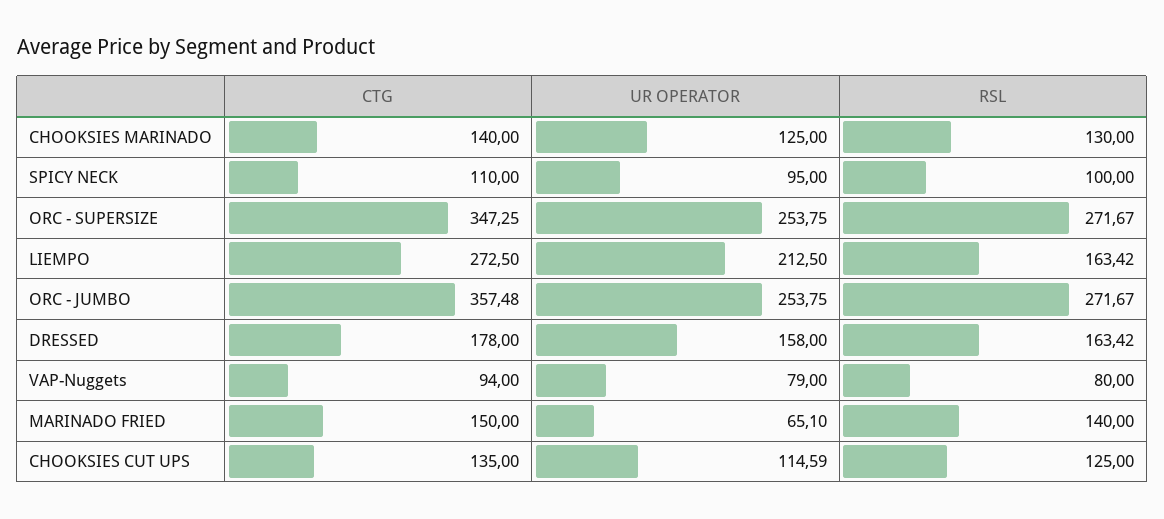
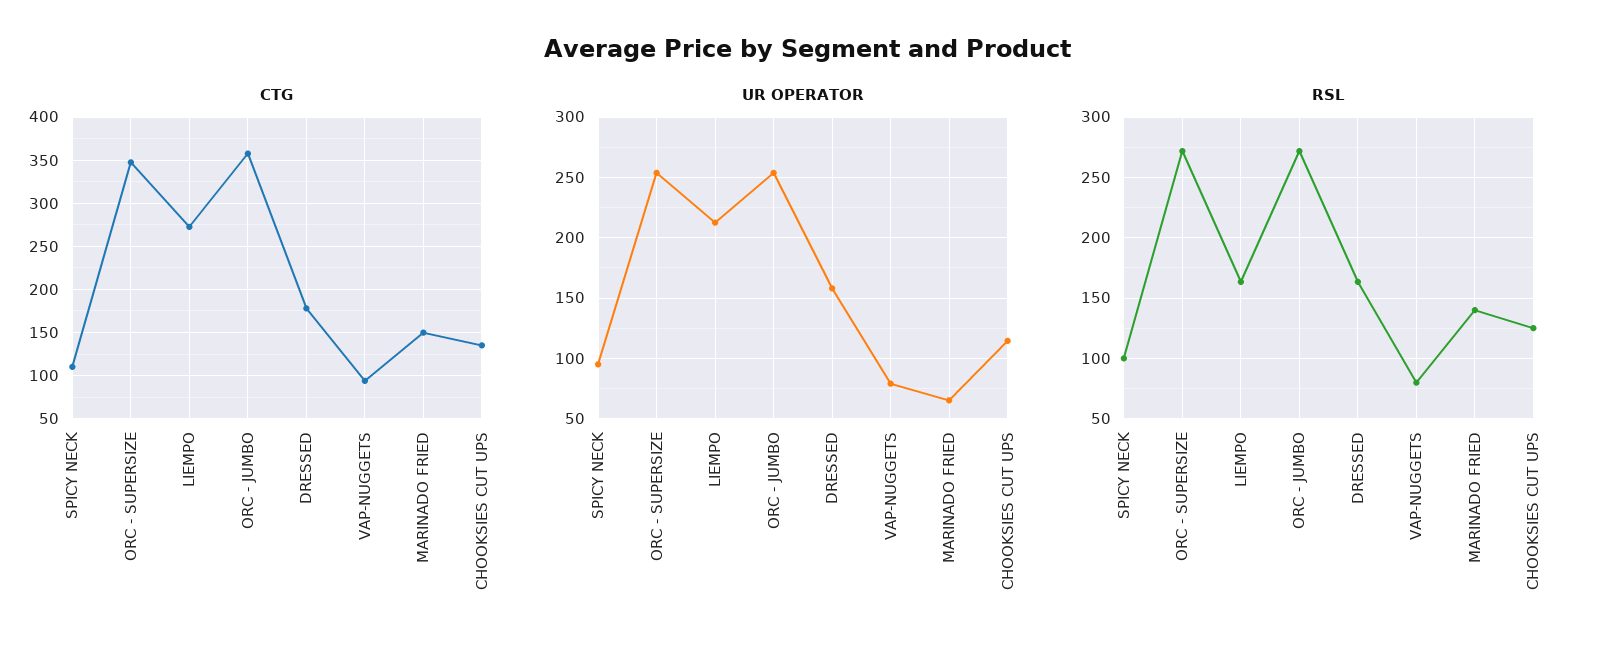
  {
    "CTG": {
-     "CHOOKSIES MARINADO": 140,
      "SPICY NECK": 110,
      "ORC - SUPERSIZE": 347.25,
      "LIEMPO": 272.5,
      "ORC - JUMBO": 357.48,
      "DRESSED": 178,
      "VAP-Nuggets": 94,
      "MARINADO FRIED": 150,
      "CHOOKSIES CUT UPS": 135
    },
    "UR OPERATOR": {
-     "CHOOKSIES MARINADO": 125,
      "SPICY NECK": 95,
      "ORC - SUPERSIZE": 253.75,
      "LIEMPO": 212.5,
      "ORC - JUMBO": 253.75,
      "DRESSED": 158,
      "VAP-Nuggets": 79,
      "MARINADO FRIED": 65.1,
      "CHOOKSIES CUT UPS": 114.59
    },
    "RSL": {
-     "CHOOKSIES MARINADO": 130,
      "SPICY NECK": 100,
      "ORC - SUPERSIZE": 271.67,
      "LIEMPO": 163.42,
      "ORC - JUMBO": 271.67,
      "DRESSED": 163.42,
      "VAP-Nuggets": 80,
      "MARINADO FRIED": 140,
      "CHOOKSIES CUT UPS": 125
    }
  }

